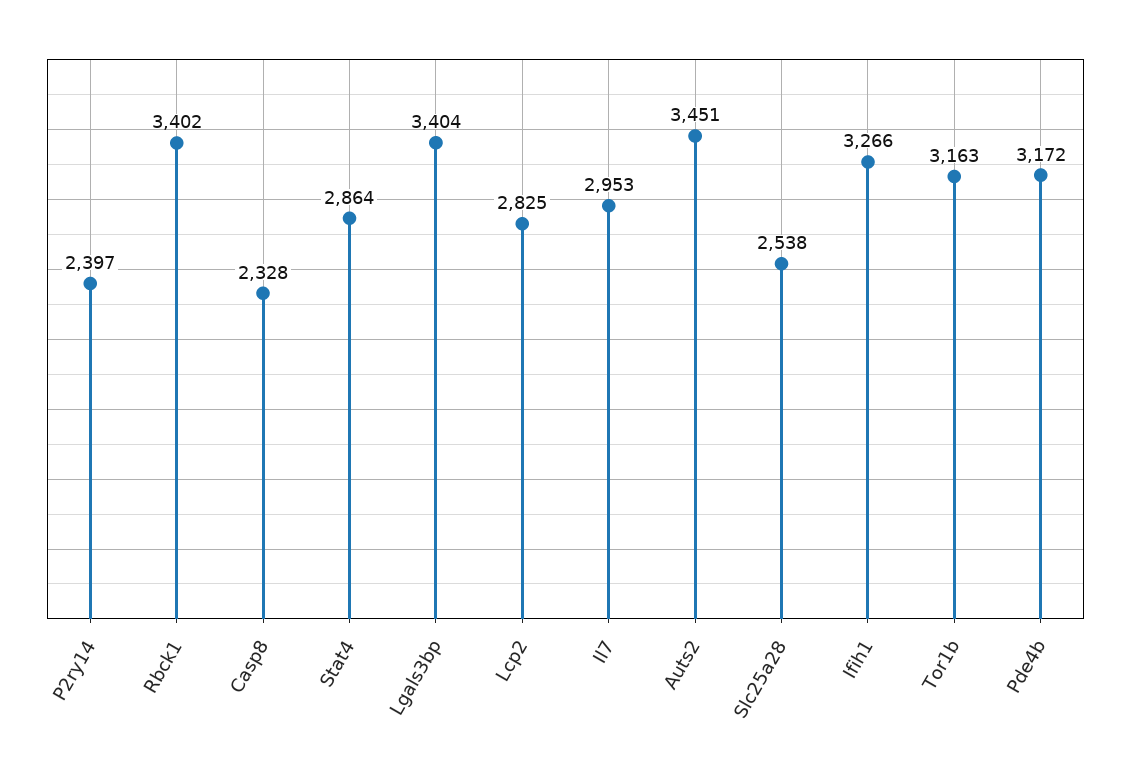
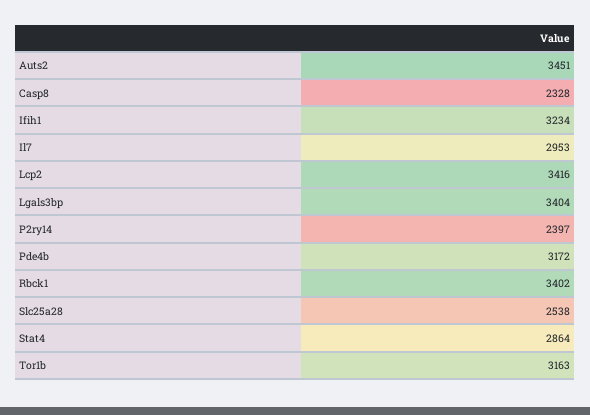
  {
    "P2ry14": 2397,
    "Rbck1": 3402,
    "Casp8": 2328,
    "Stat4": 2864,
    "Lgals3bp": 3404,
-   "Lcp2": 2825,
+   "Lcp2": 3416,
    "Il7": 2953,
    "Auts2": 3451,
    "Slc25a28": 2538,
-   "Ifih1": 3266,
+   "Ifih1": 3234,
    "Tor1b": 3163,
    "Pde4b": 3172
  }

